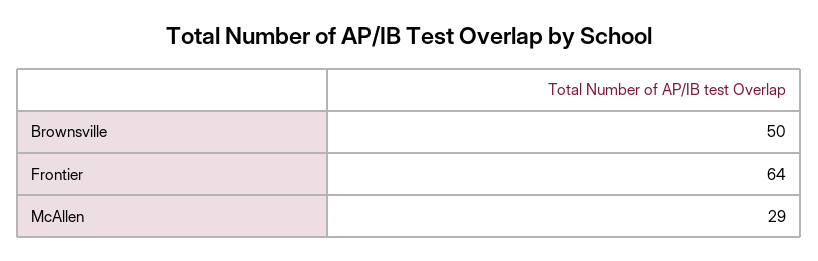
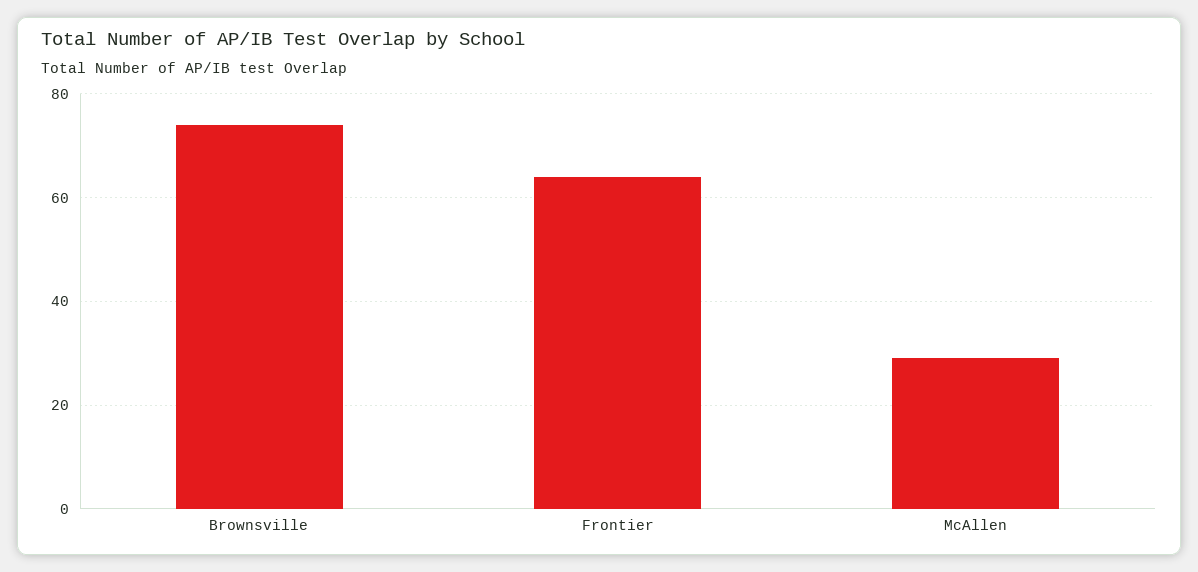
  {
-   "Brownsville": 50,
+   "Brownsville": 75,
    "Frontier": 64,
    "McAllen": 29
  }

